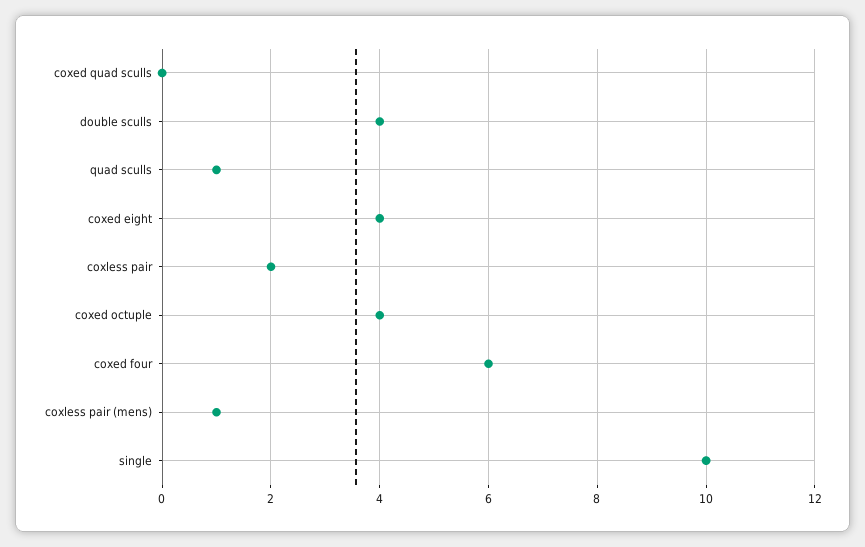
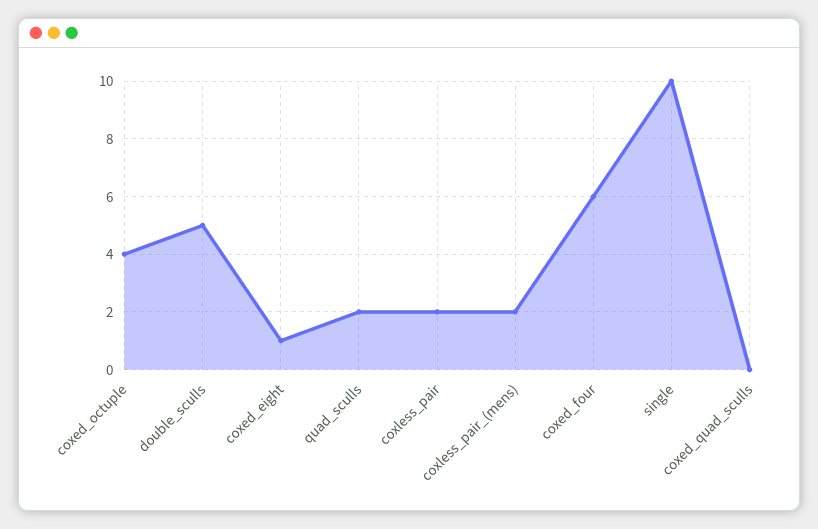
  {
    "coxed quad sculls": 0,
-   "double sculls": 4,
+   "double sculls": 5,
-   "quad sculls": 1,
+   "quad sculls": 2,
-   "coxed eight": 4,
+   "coxed eight": 1,
    "coxless pair": 2,
    "coxed octuple": 4,
    "coxed four": 6,
-   "coxless pair (mens)": 1,
+   "coxless pair (mens)": 2,
    "single": 10
  }

